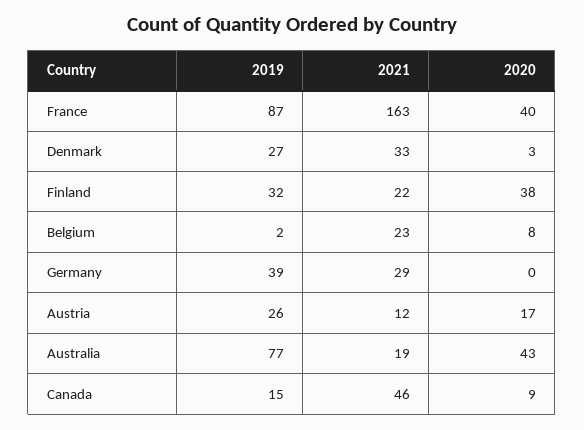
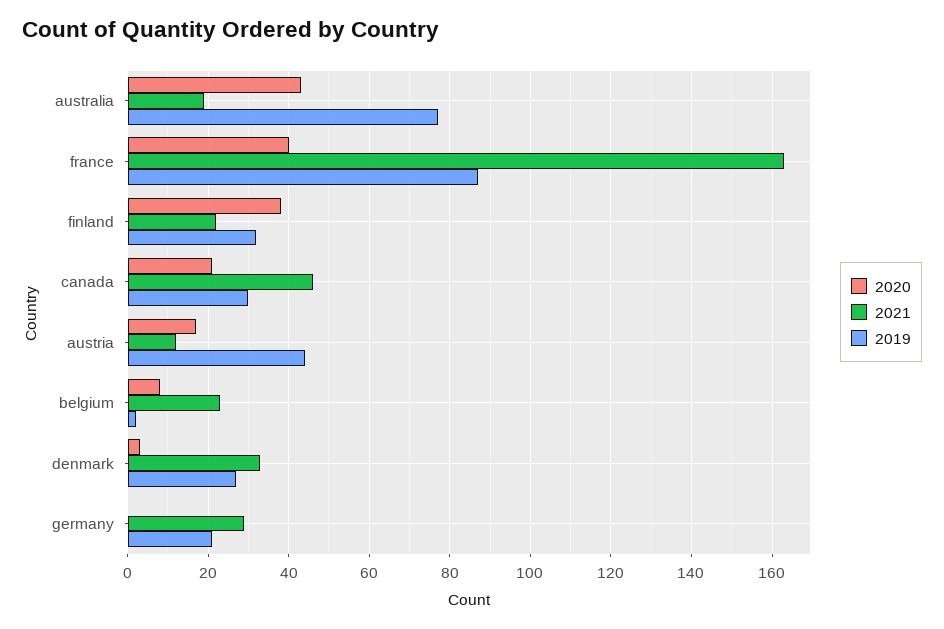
  {
    "2019": {
      "France": 87,
      "Denmark": 27,
      "Finland": 32,
      "Belgium": 2,
-     "Germany": 39,
+     "Germany": 20,
-     "Austria": 26,
+     "Austria": 45,
      "Australia": 77,
-     "Canada": 15
+     "Canada": 30
    },
    "2021": {
      "France": 163,
      "Denmark": 33,
      "Finland": 22,
      "Belgium": 23,
      "Germany": 29,
      "Austria": 12,
      "Australia": 19,
      "Canada": 46
    },
    "2020": {
      "France": 40,
      "Denmark": 3,
      "Finland": 38,
      "Belgium": 8,
      "Germany": 0,
      "Austria": 17,
      "Australia": 43,
-     "Canada": 9
+     "Canada": 20
    }
  }

